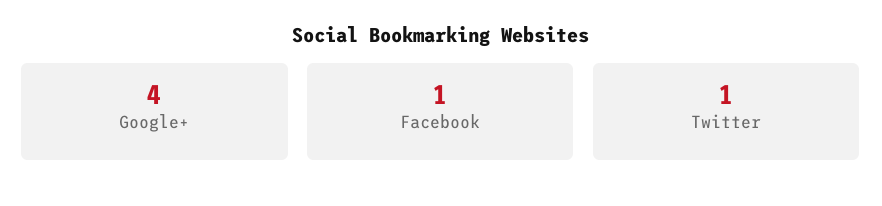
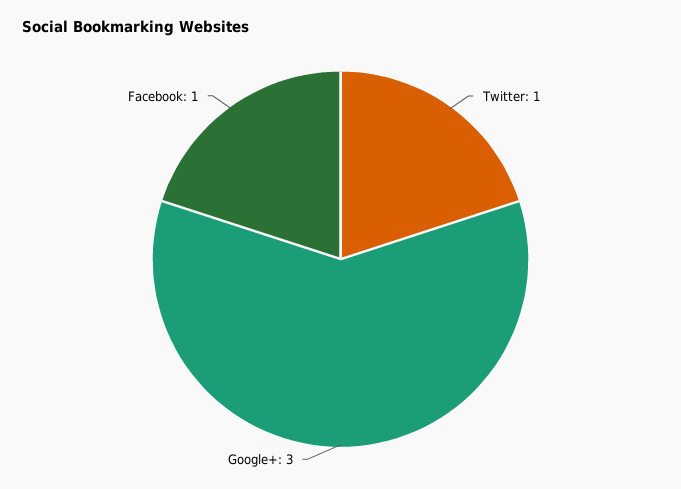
  {
-   "Google+": 4,
+   "Google+": 3,
    "Facebook": 1,
    "Twitter": 1
  }

